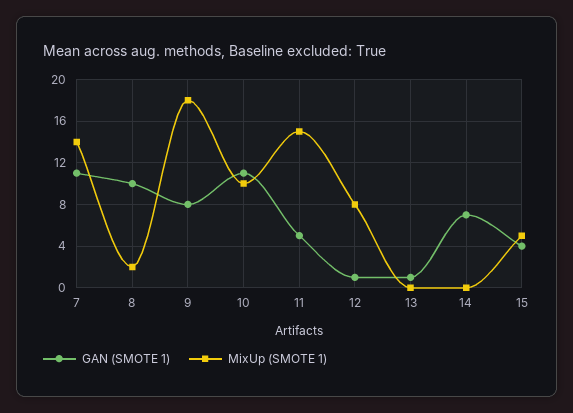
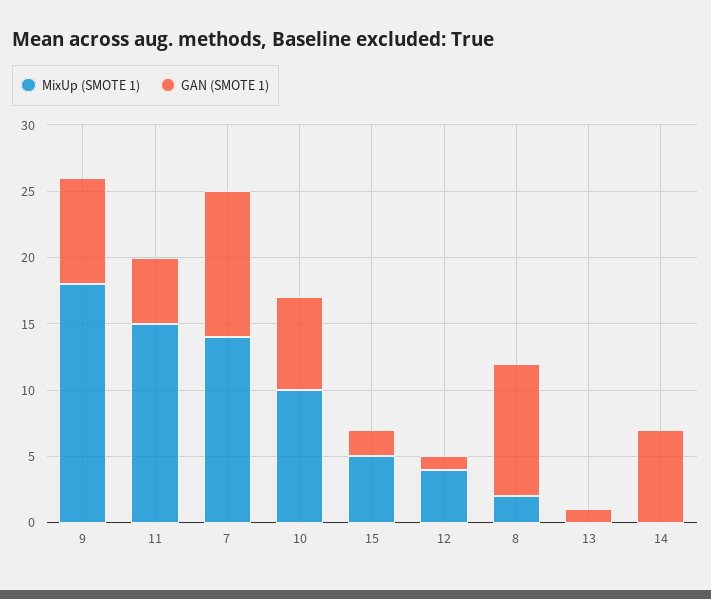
  {
    "GAN (SMOTE 1)": {
      "7": 11,
      "8": 10,
      "9": 8,
-     "10": 11,
+     "10": 7,
      "11": 5,
      "12": 1,
      "13": 1,
      "14": 7,
-     "15": 4
+     "15": 2
    },
    "MixUp (SMOTE 1)": {
      "7": 14,
      "8": 2,
      "9": 18,
      "10": 10,
      "11": 15,
-     "12": 8,
+     "12": 4,
      "13": 0,
      "14": 0,
      "15": 5
    }
  }

